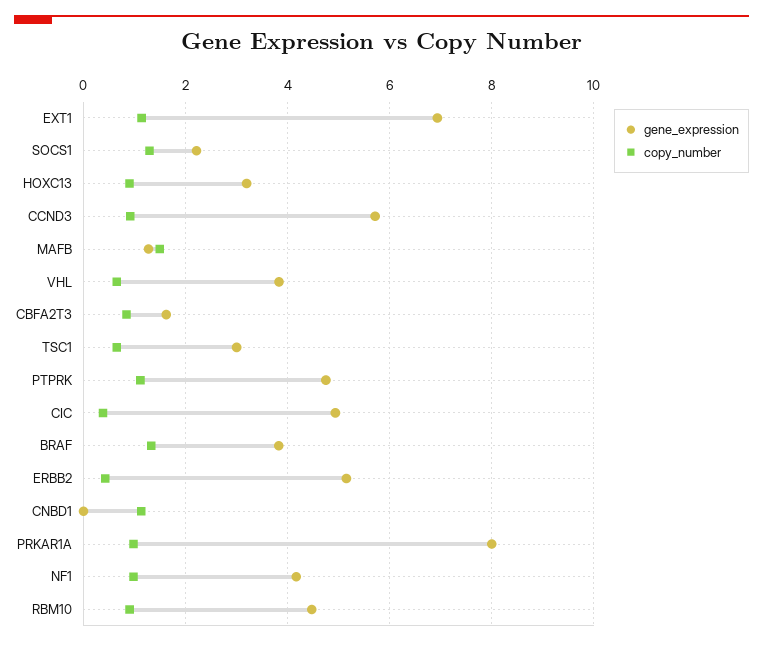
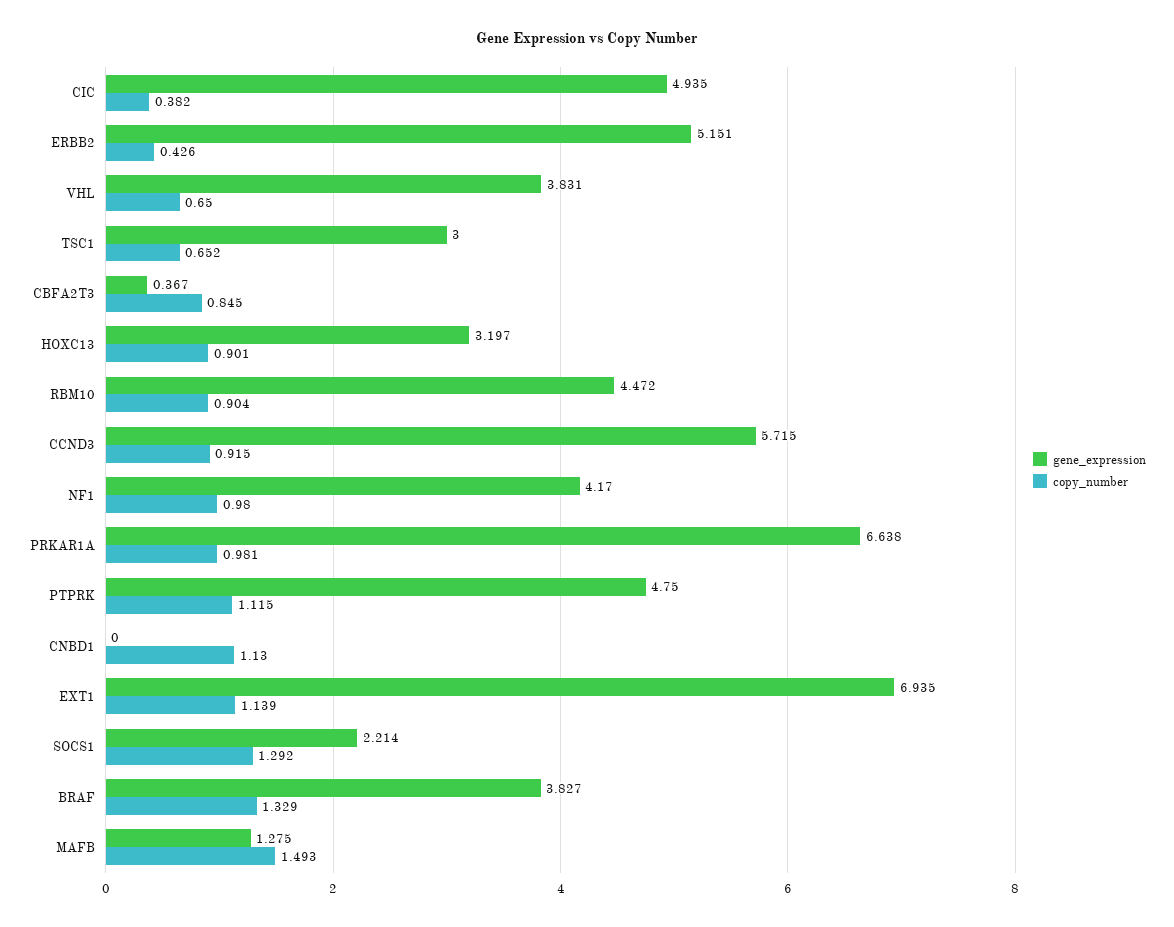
  {
    "gene_expression": {
      "EXT1": 6.935,
      "SOCS1": 2.214,
      "HOXC13": 3.197,
      "CCND3": 5.715,
      "MAFB": 1.275,
      "VHL": 3.831,
-     "CBFA2T3": 1.6,
+     "CBFA2T3": 0.367,
      "TSC1": 3,
      "PTPRK": 4.75,
      "CIC": 4.935,
      "BRAF": 3.827,
      "ERBB2": 5.151,
      "CNBD1": 0,
-     "PRKAR1A": 8,
+     "PRKAR1A": 6.638,
      "NF1": 4.17,
      "RBM10": 4.472
    },
    "copy_number": {
      "EXT1": 1.139,
      "SOCS1": 1.292,
      "HOXC13": 0.901,
      "CCND3": 0.915,
      "MAFB": 1.493,
      "VHL": 0.65,
      "CBFA2T3": 0.845,
      "TSC1": 0.652,
      "PTPRK": 1.115,
      "CIC": 0.382,
      "BRAF": 1.329,
      "ERBB2": 0.426,
      "CNBD1": 1.13,
      "PRKAR1A": 0.981,
      "NF1": 0.98,
      "RBM10": 0.904
    }
  }

